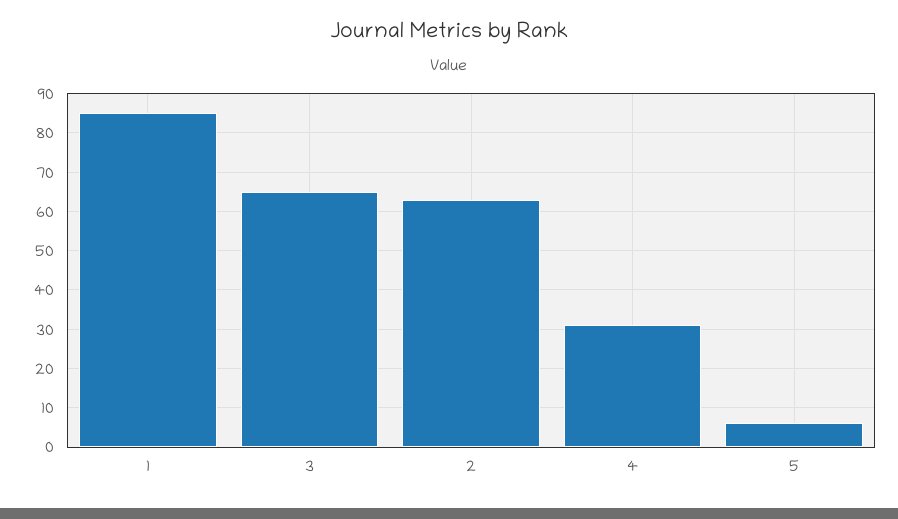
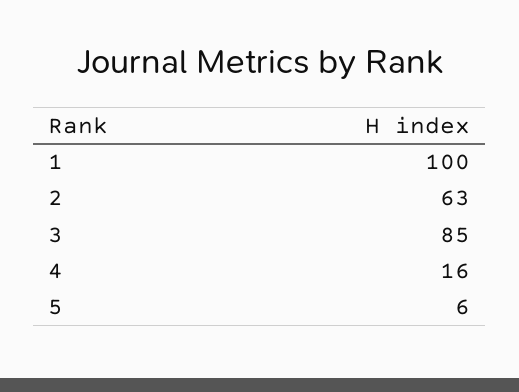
  {
-   "1": 85,
+   "1": 100,
-   "3": 65,
+   "3": 85,
    "2": 63,
-   "4": 30,
+   "4": 16,
    "5": 6
  }

